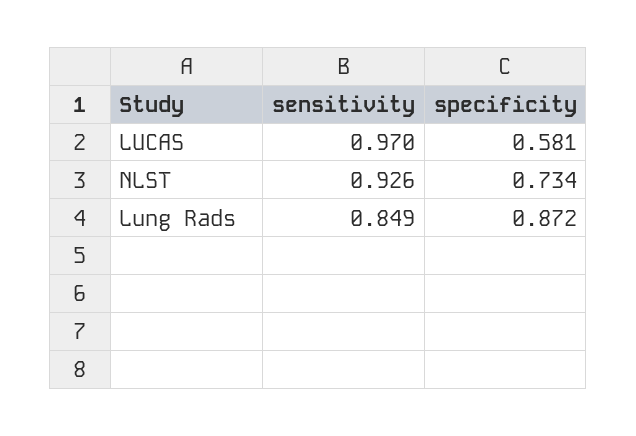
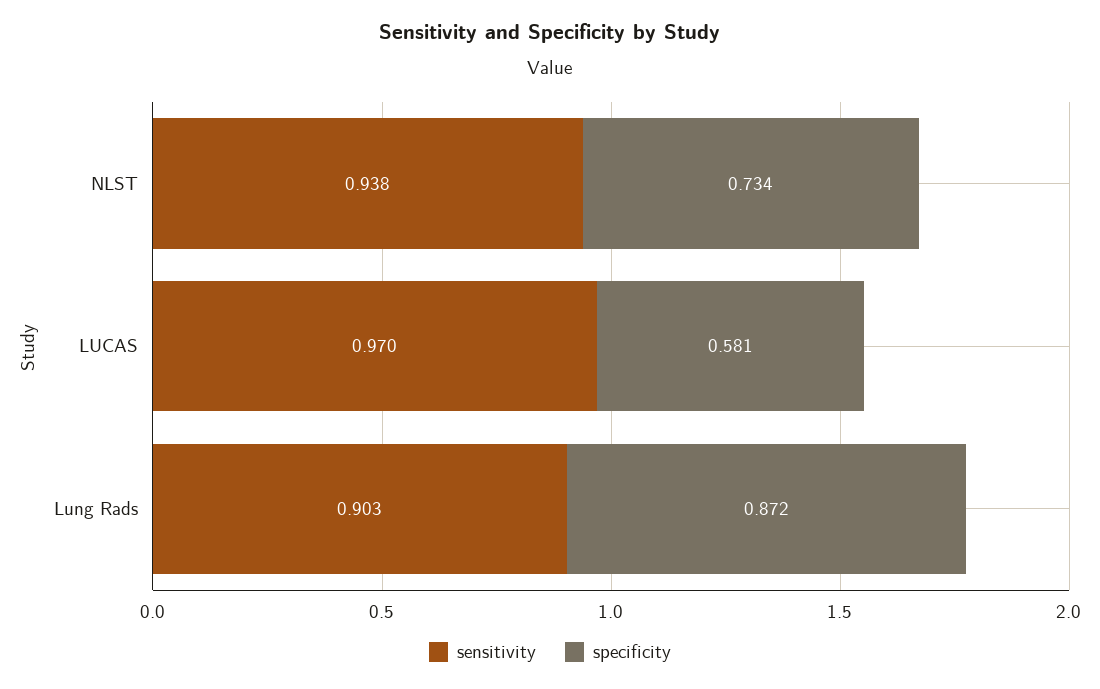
  {
    "sensitivity": {
      "LUCAS": 0.97,
-     "NLST": 0.926,
+     "NLST": 0.938,
-     "Lung Rads": 0.849
+     "Lung Rads": 0.903
    },
    "specificity": {
      "LUCAS": 0.581,
      "NLST": 0.734,
      "Lung Rads": 0.872
    }
  }

